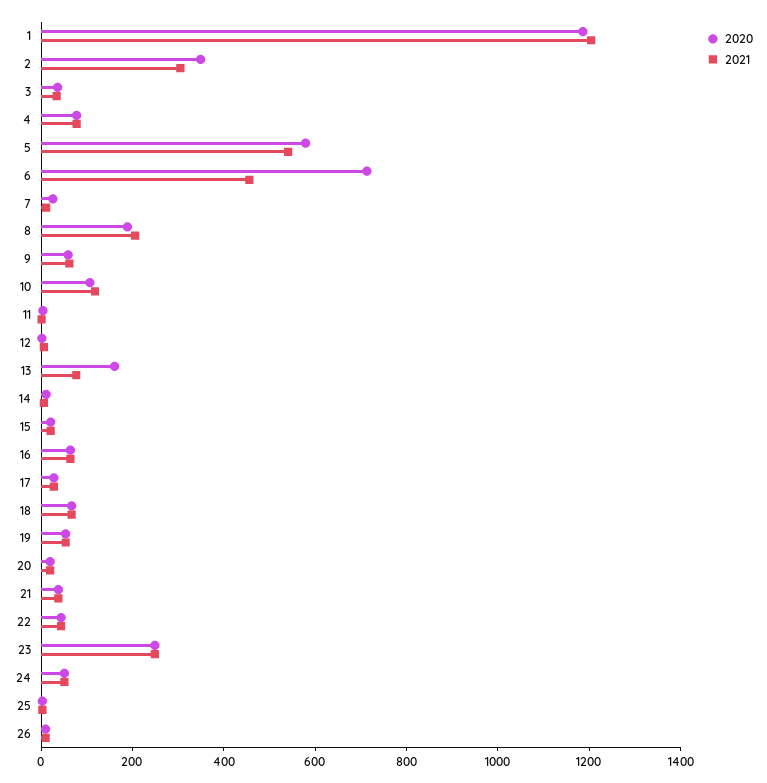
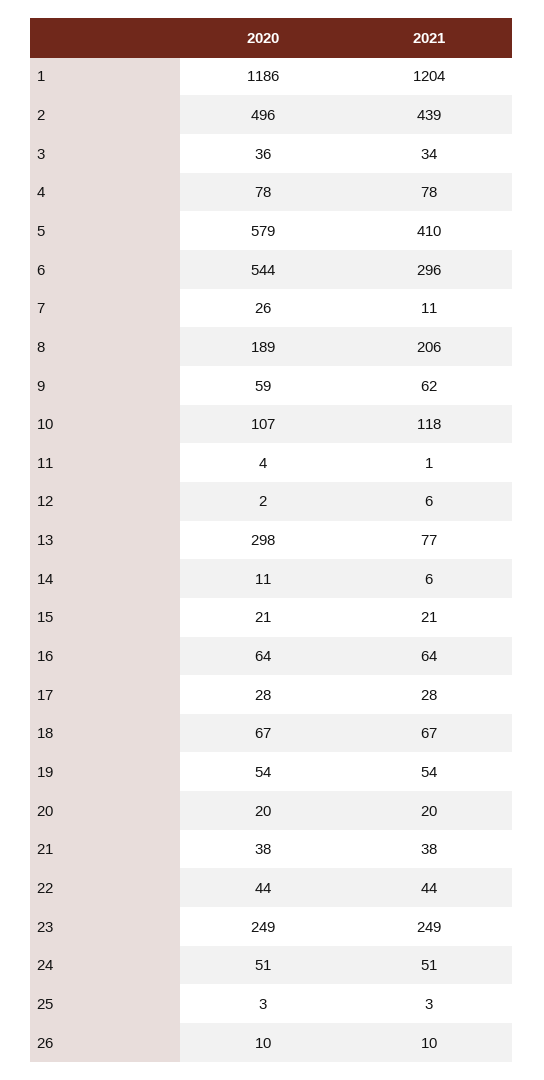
  {
    "2020": {
      "1": 1186,
-     "2": 350,
+     "2": 496,
      "3": 36,
      "4": 78,
      "5": 579,
-     "6": 700,
+     "6": 544,
      "7": 26,
      "8": 189,
      "9": 59,
      "10": 107,
      "11": 4,
      "12": 2,
-     "13": 150,
+     "13": 298,
      "14": 11,
      "15": 21,
      "16": 64,
      "17": 28,
      "18": 67,
      "19": 54,
      "20": 20,
      "21": 38,
      "22": 44,
      "23": 249,
      "24": 51,
      "25": 3,
      "26": 10
    },
    "2021": {
      "1": 1204,
-     "2": 300,
+     "2": 439,
      "3": 34,
      "4": 78,
-     "5": 550,
+     "5": 410,
-     "6": 450,
+     "6": 296,
      "7": 11,
      "8": 206,
      "9": 62,
      "10": 118,
      "11": 1,
      "12": 6,
      "13": 77,
      "14": 6,
      "15": 21,
      "16": 64,
      "17": 28,
      "18": 67,
      "19": 54,
      "20": 20,
      "21": 38,
      "22": 44,
      "23": 249,
      "24": 51,
      "25": 3,
      "26": 10
    }
  }

